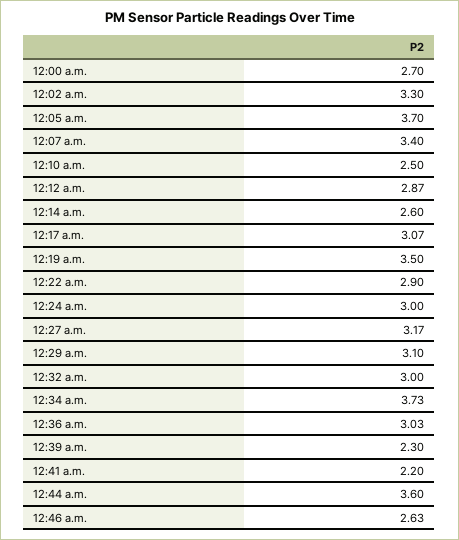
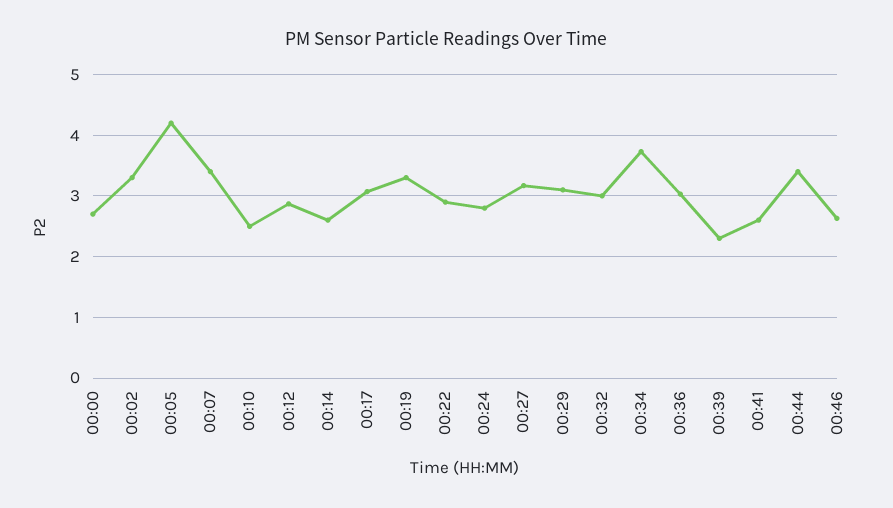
  {
    "12:00 a.m.": 2.7,
    "12:02 a.m.": 3.3,
-   "12:05 a.m.": 3.7,
+   "12:05 a.m.": 4.2,
    "12:07 a.m.": 3.4,
    "12:10 a.m.": 2.5,
    "12:12 a.m.": 2.87,
    "12:14 a.m.": 2.6,
    "12:17 a.m.": 3.07,
-   "12:19 a.m.": 3.5,
+   "12:19 a.m.": 3.3,
    "12:22 a.m.": 2.9,
-   "12:24 a.m.": 3,
+   "12:24 a.m.": 2.8,
    "12:27 a.m.": 3.17,
    "12:29 a.m.": 3.1,
    "12:32 a.m.": 3,
    "12:34 a.m.": 3.73,
    "12:36 a.m.": 3.03,
    "12:39 a.m.": 2.3,
-   "12:41 a.m.": 2.2,
+   "12:41 a.m.": 2.6,
-   "12:44 a.m.": 3.6,
+   "12:44 a.m.": 3.4,
    "12:46 a.m.": 2.63
  }

